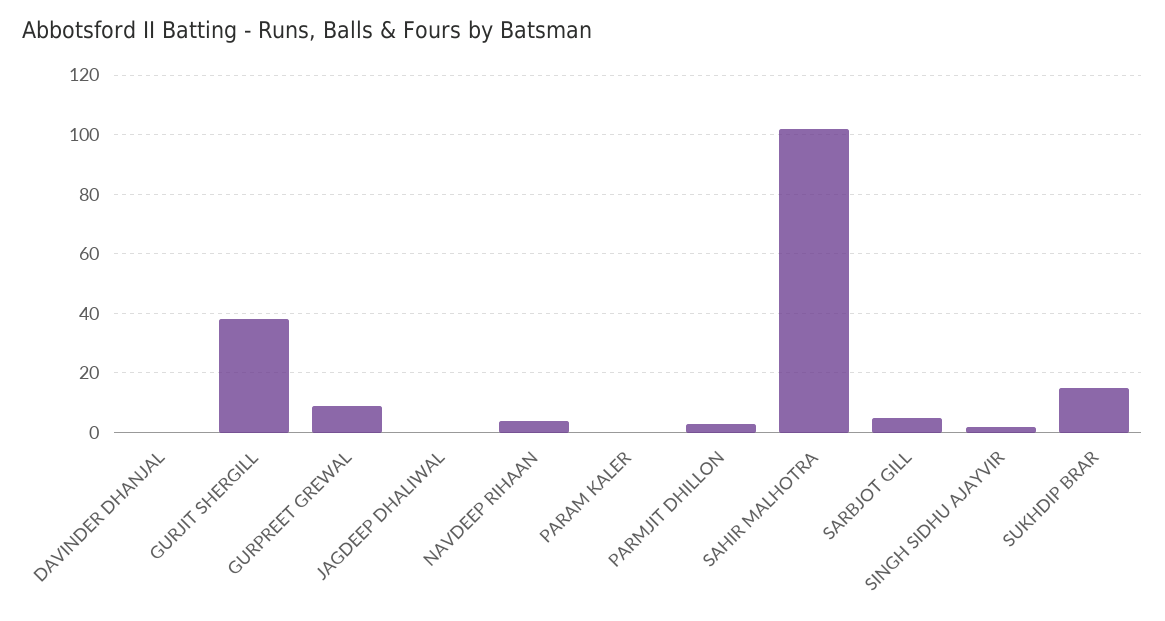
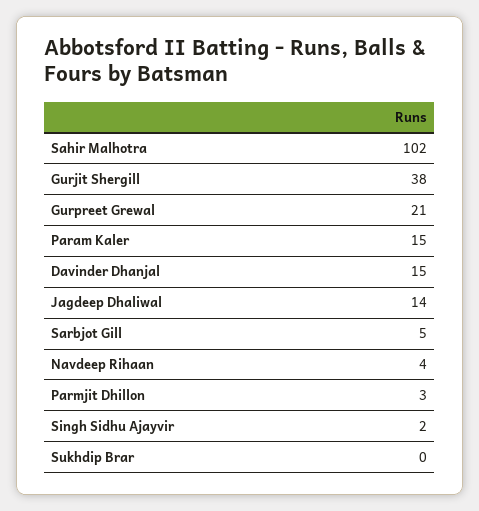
  {
-   "DAVINDER DHANJAL": 0,
+   "DAVINDER DHANJAL": 15,
    "GURJIT SHERGILL": 38,
-   "GURPREET GREWAL": 10,
+   "GURPREET GREWAL": 21,
-   "JAGDEEP DHALIWAL": 0,
+   "JAGDEEP DHALIWAL": 14,
    "NAVDEEP RIHAAN": 4,
-   "PARAM KALER": 0,
+   "PARAM KALER": 15,
    "PARMJIT DHILLON": 3,
    "SAHIR MALHOTRA": 102,
    "SARBJOT GILL": 5,
    "SINGH SIDHU AJAYVIR": 2,
-   "SUKHDIP BRAR": 15
+   "SUKHDIP BRAR": 0
  }

